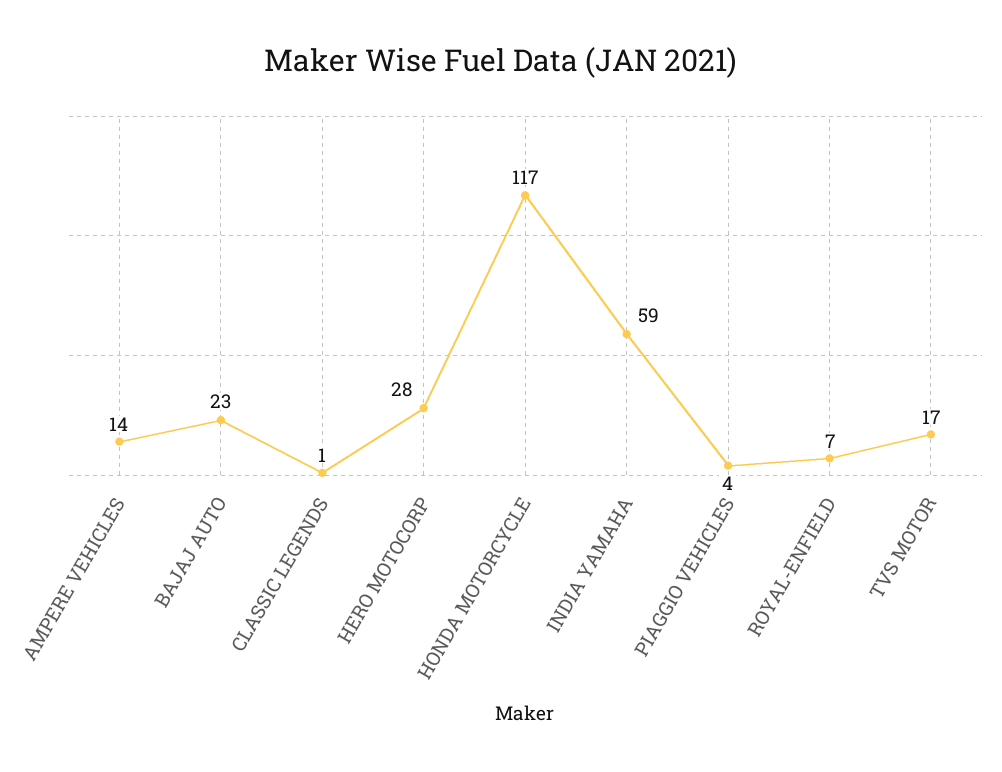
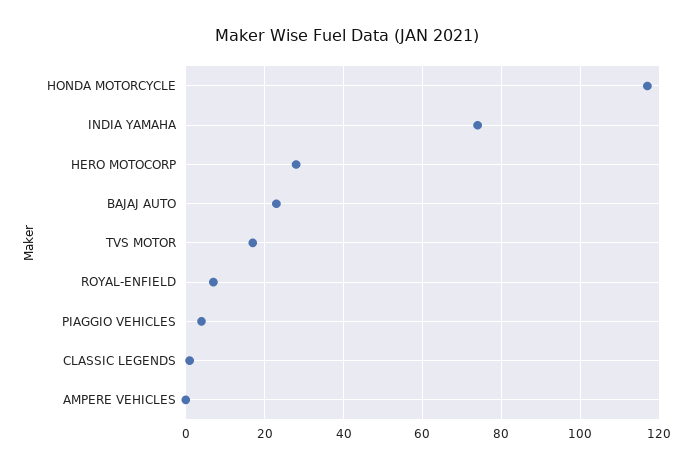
  {
-   "AMPERE VEHICLES": 14,
+   "AMPERE VEHICLES": 0,
    "BAJAJ AUTO": 23,
    "CLASSIC LEGENDS": 1,
    "HERO MOTOCORP": 28,
    "HONDA MOTORCYCLE": 117,
-   "INDIA YAMAHA": 59,
+   "INDIA YAMAHA": 75,
    "PIAGGIO VEHICLES": 4,
    "ROYAL-ENFIELD": 7,
    "TVS MOTOR": 17
  }

